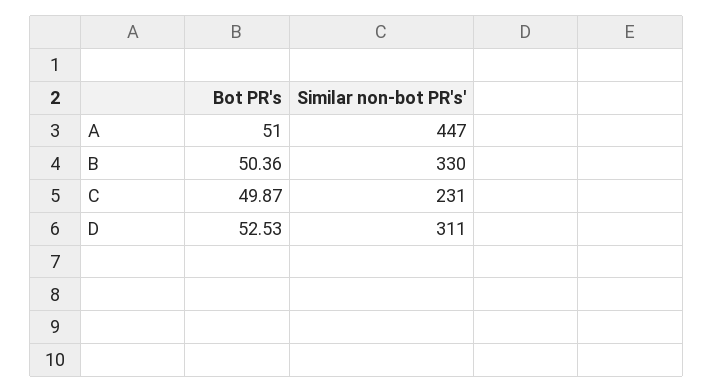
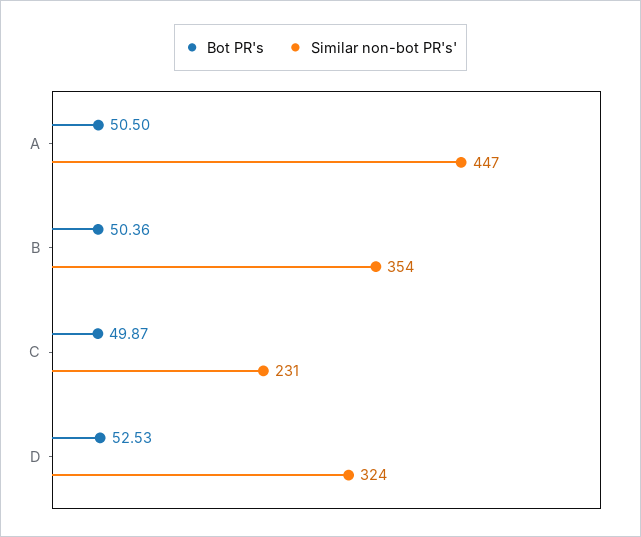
  {
    "Bot PR's": {
-     "A": 51,
+     "A": 50.5,
      "B": 50.36,
      "C": 49.87,
      "D": 52.53
    },
    "Similar non-bot PR's'": {
      "A": 447,
-     "B": 330,
+     "B": 354,
      "C": 231,
-     "D": 311
+     "D": 324
    }
  }

